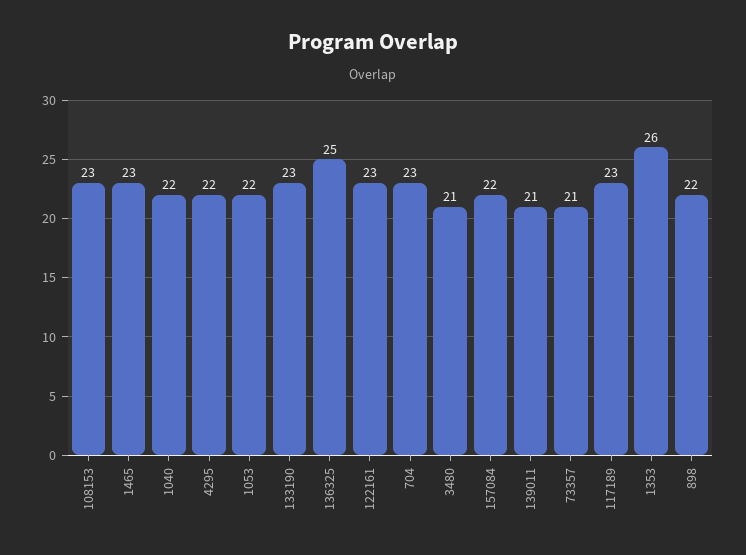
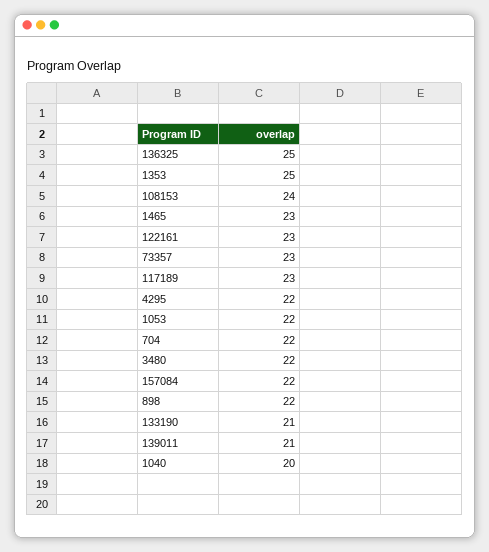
  {
-   "108153": 23,
+   "108153": 24,
    "1465": 23,
-   "1040": 22,
+   "1040": 20,
    "4295": 22,
    "1053": 22,
-   "133190": 23,
+   "133190": 21,
    "136325": 25,
    "122161": 23,
-   "704": 23,
+   "704": 22,
-   "3480": 21,
+   "3480": 22,
    "157084": 22,
    "139011": 21,
-   "73357": 21,
+   "73357": 23,
    "117189": 23,
-   "1353": 26,
+   "1353": 25,
    "898": 22
  }

